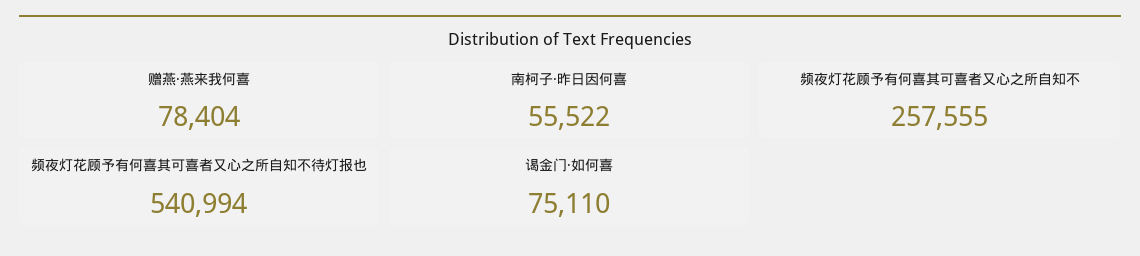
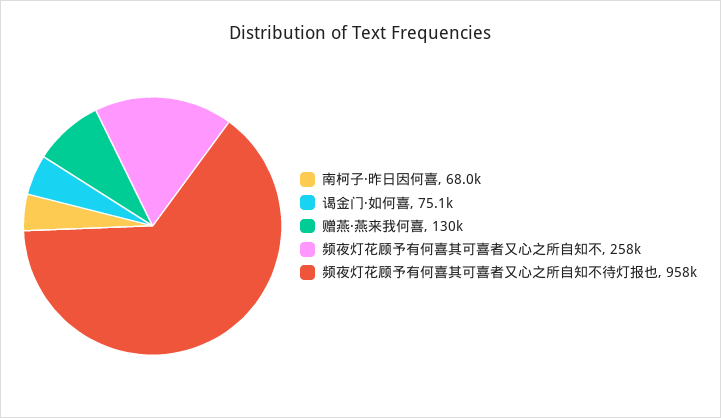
  {
-   "赠燕·燕来我何喜": 78404,
+   "赠燕·燕来我何喜": 130000,
-   "南柯子·昨日因何喜": 55522,
+   "南柯子·昨日因何喜": 68000,
    "频夜灯花顾予有何喜其可喜者又心之所自知不": 257555,
-   "频夜灯花顾予有何喜其可喜者又心之所自知不待灯报也": 540994,
+   "频夜灯花顾予有何喜其可喜者又心之所自知不待灯报也": 958000,
    "谒金门·如何喜": 75110
  }

